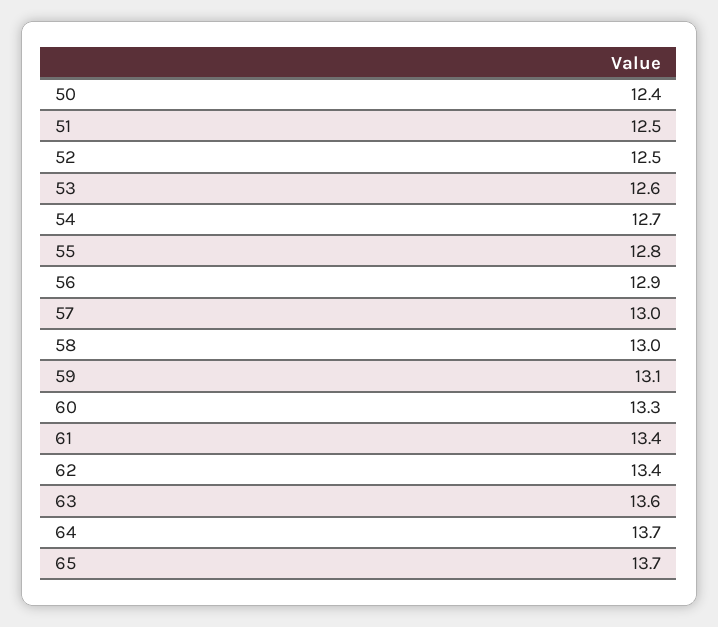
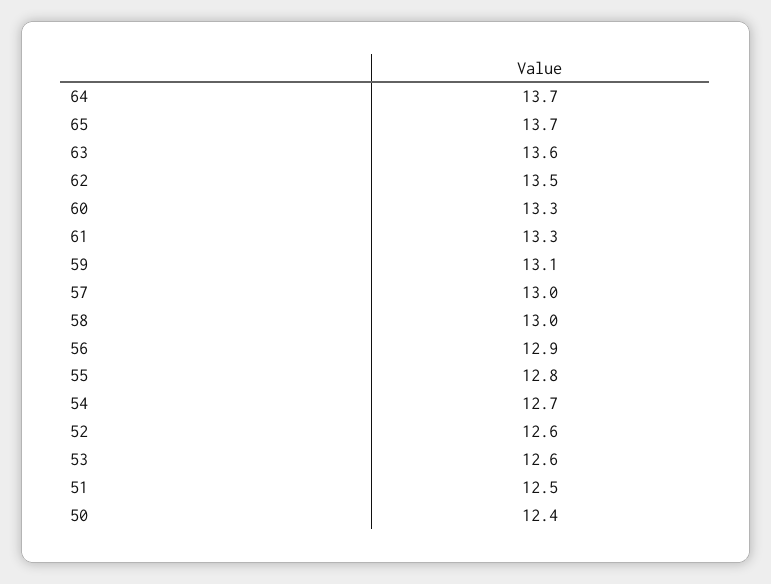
  {
    "50": 12.4,
    "51": 12.5,
-   "52": 12.5,
+   "52": 12.6,
    "53": 12.6,
    "54": 12.7,
    "55": 12.8,
    "56": 12.9,
    "57": 13,
    "58": 13,
    "59": 13.1,
    "60": 13.3,
-   "61": 13.4,
+   "61": 13.3,
-   "62": 13.4,
+   "62": 13.5,
    "63": 13.6,
    "64": 13.7,
    "65": 13.7
  }

